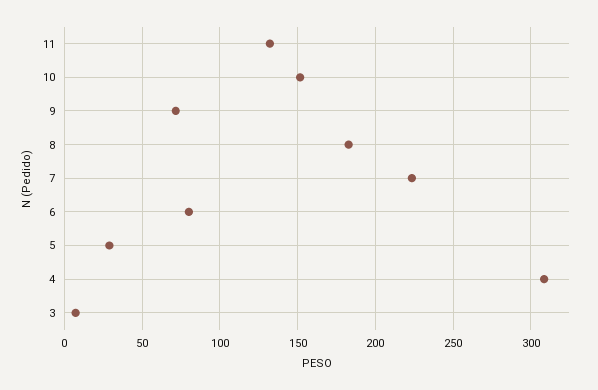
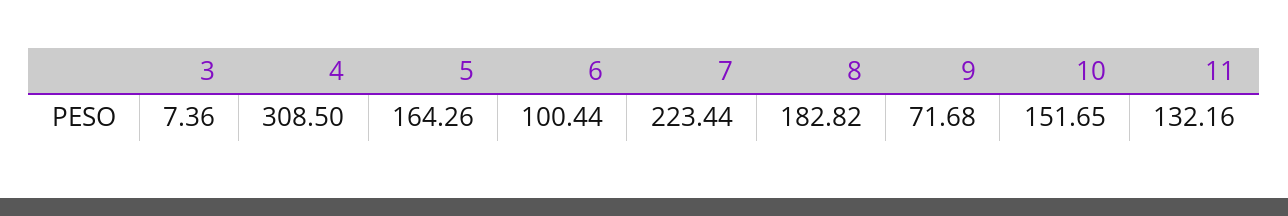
  {
    "11": 132.16,
    "10": 151.65,
    "9": 71.68,
    "8": 182.82,
    "7": 223.44,
-   "6": 80,
+   "6": 100.44,
-   "5": 30,
+   "5": 164.26,
    "4": 308.5,
    "3": 7.36
  }

